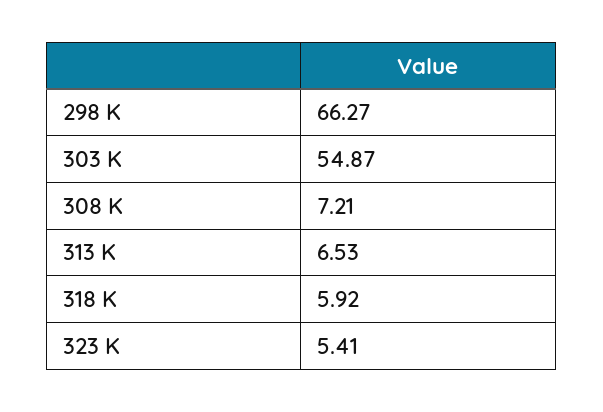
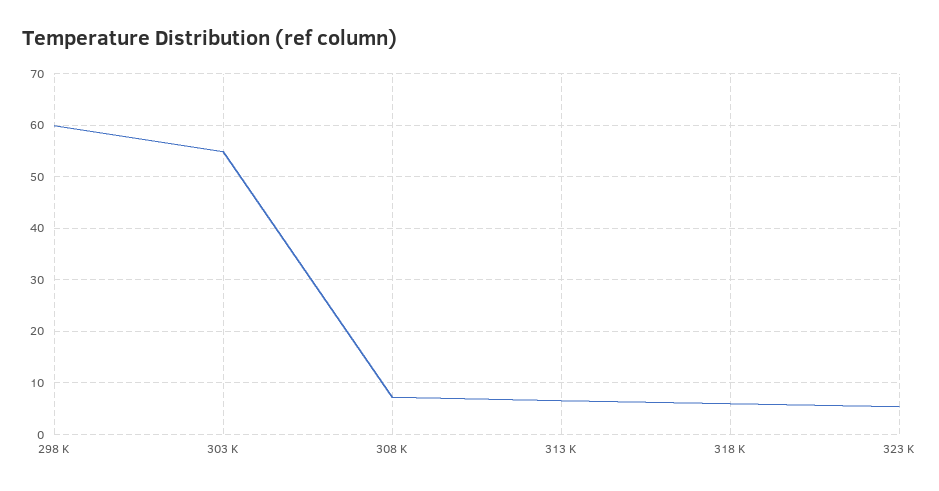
  {
-   "298 K": 66.27,
+   "298 K": 60,
    "303 K": 54.87,
    "308 K": 7.21,
    "313 K": 6.53,
    "318 K": 5.92,
    "323 K": 5.41
  }

